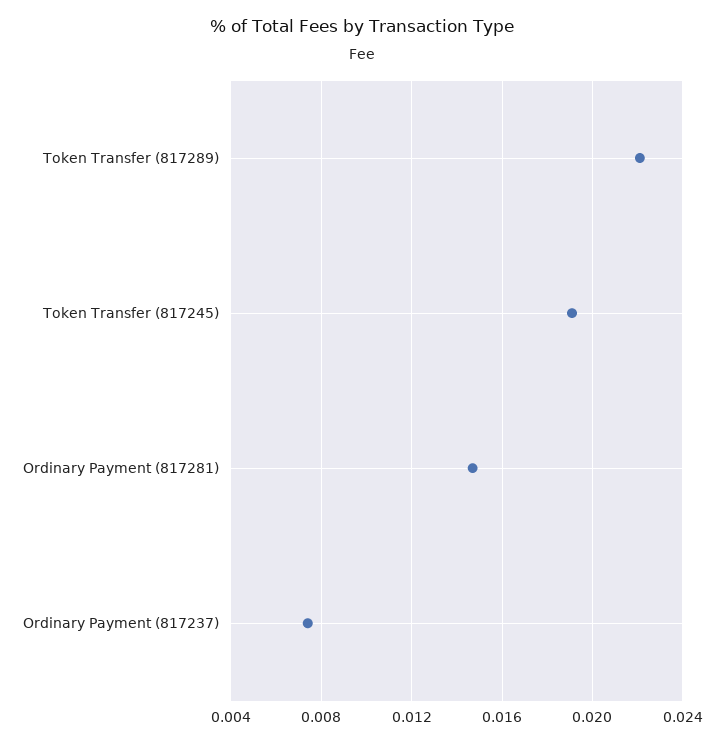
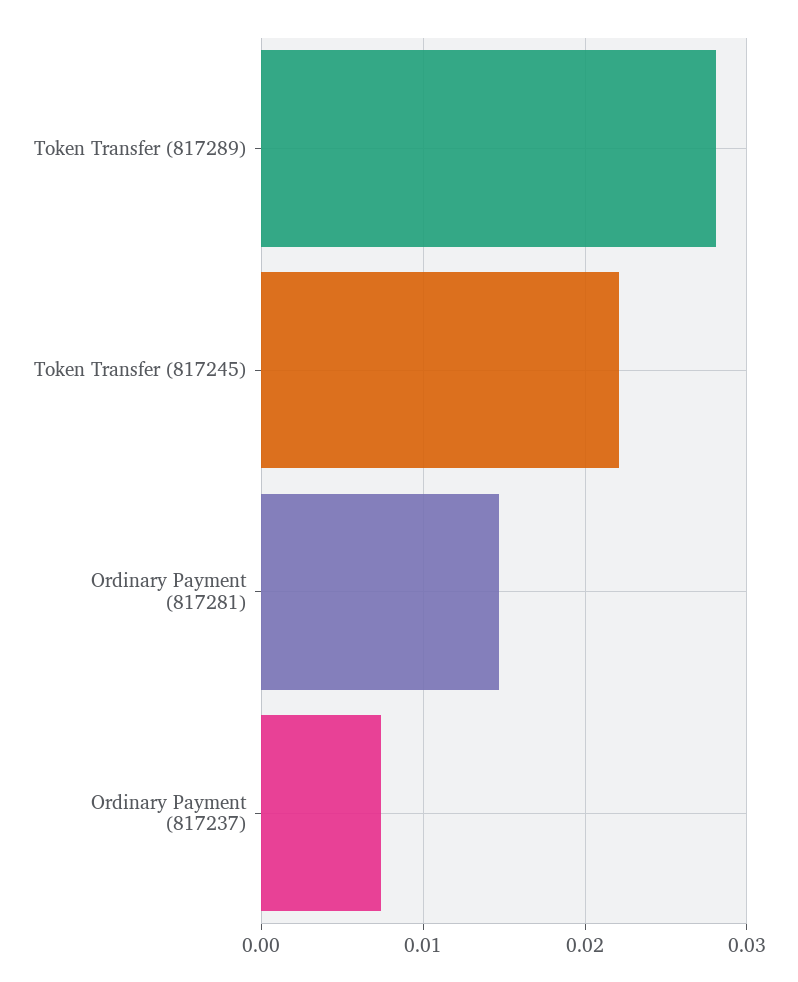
  {
-   "Token Transfer (817289)": 0.022,
+   "Token Transfer (817289)": 0.028,
-   "Token Transfer (817245)": 0.019,
+   "Token Transfer (817245)": 0.022,
    "Ordinary Payment (817281)": 0.0145,
    "Ordinary Payment (817237)": 0.0075
  }

